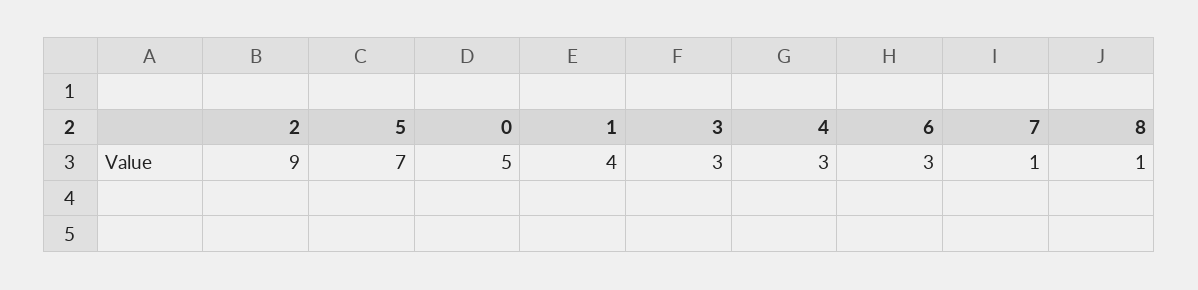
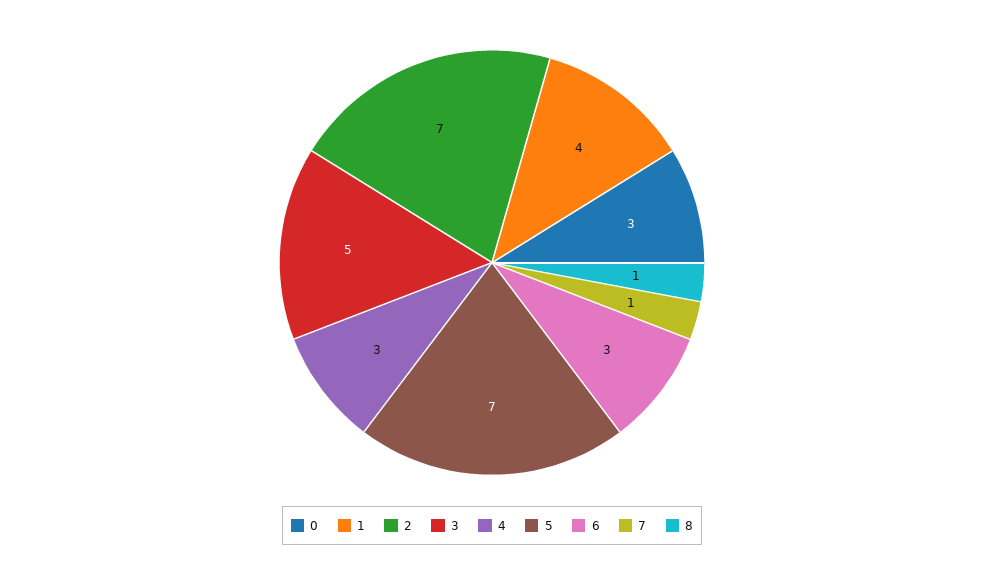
  {
-   "2": 9,
+   "2": 7,
    "5": 7,
-   "0": 5,
+   "0": 3,
    "1": 4,
-   "3": 3,
+   "3": 5,
    "4": 3,
    "6": 3,
    "7": 1,
    "8": 1
  }

